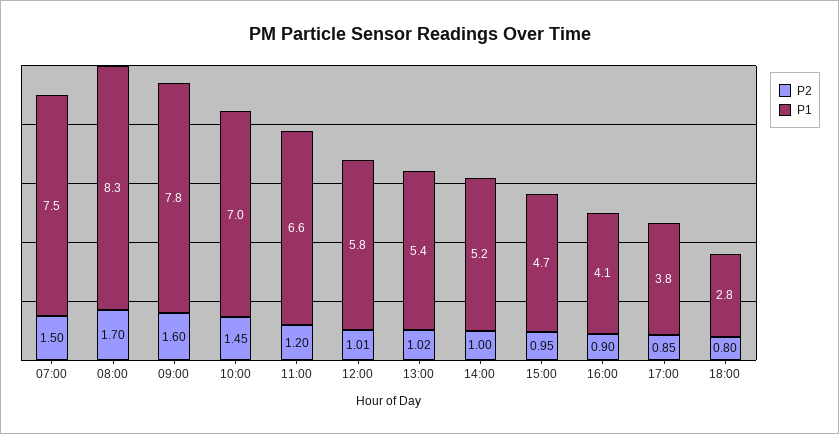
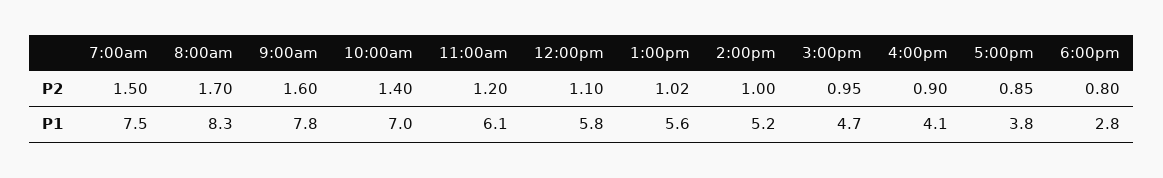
  {
    "P2": {
      "07:00": 1.5,
      "08:00": 1.7,
      "09:00": 1.6,
-     "10:00": 1.45,
+     "10:00": 1.4,
      "11:00": 1.2,
-     "12:00": 1.01,
+     "12:00": 1.1,
      "13:00": 1.02,
      "14:00": 1,
      "15:00": 0.95,
      "16:00": 0.9,
      "17:00": 0.85,
      "18:00": 0.8
    },
    "P1": {
      "07:00": 7.5,
      "08:00": 8.3,
      "09:00": 7.8,
      "10:00": 7,
-     "11:00": 6.6,
+     "11:00": 6.1,
      "12:00": 5.8,
-     "13:00": 5.4,
+     "13:00": 5.6,
      "14:00": 5.2,
      "15:00": 4.7,
      "16:00": 4.1,
      "17:00": 3.8,
      "18:00": 2.8
    }
  }

